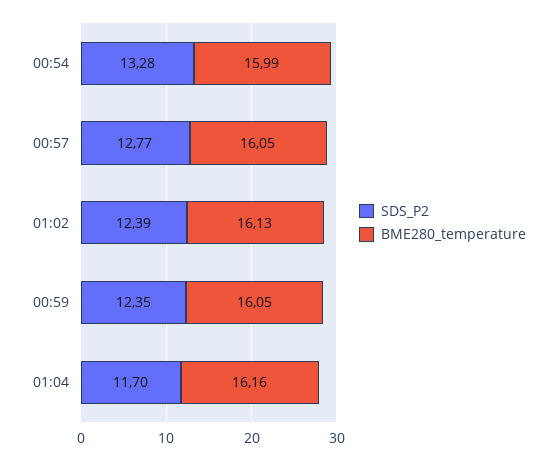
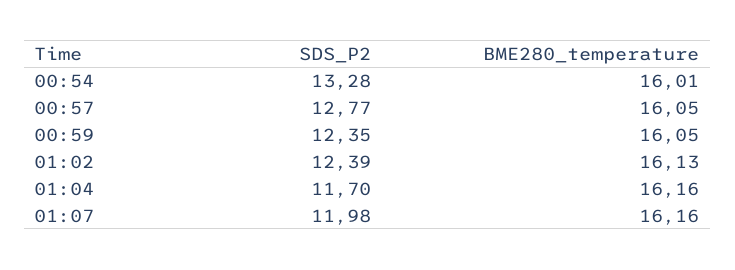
  {
    "SDS_P2": {
      "00:54": 13.28,
      "00:57": 12.77,
      "01:02": 12.39,
      "00:59": 12.35,
-     "01:04": 11.7
+     "01:04": 11.7,
+     "01:07": 11.98
    },
    "BME280_temperature": {
-     "00:54": 15.99,
+     "00:54": 16.01,
      "00:57": 16.05,
      "01:02": 16.13,
      "00:59": 16.05,
-     "01:04": 16.16
+     "01:04": 16.16,
+     "01:07": 16.16
    }
  }

